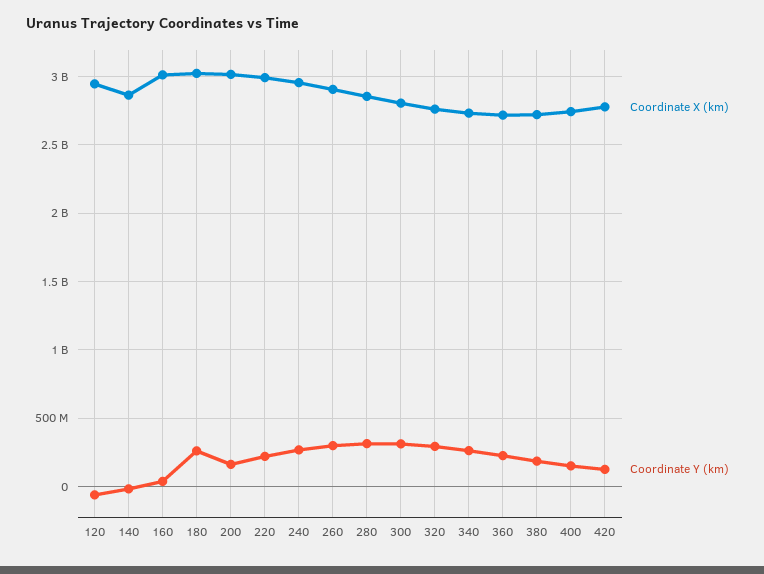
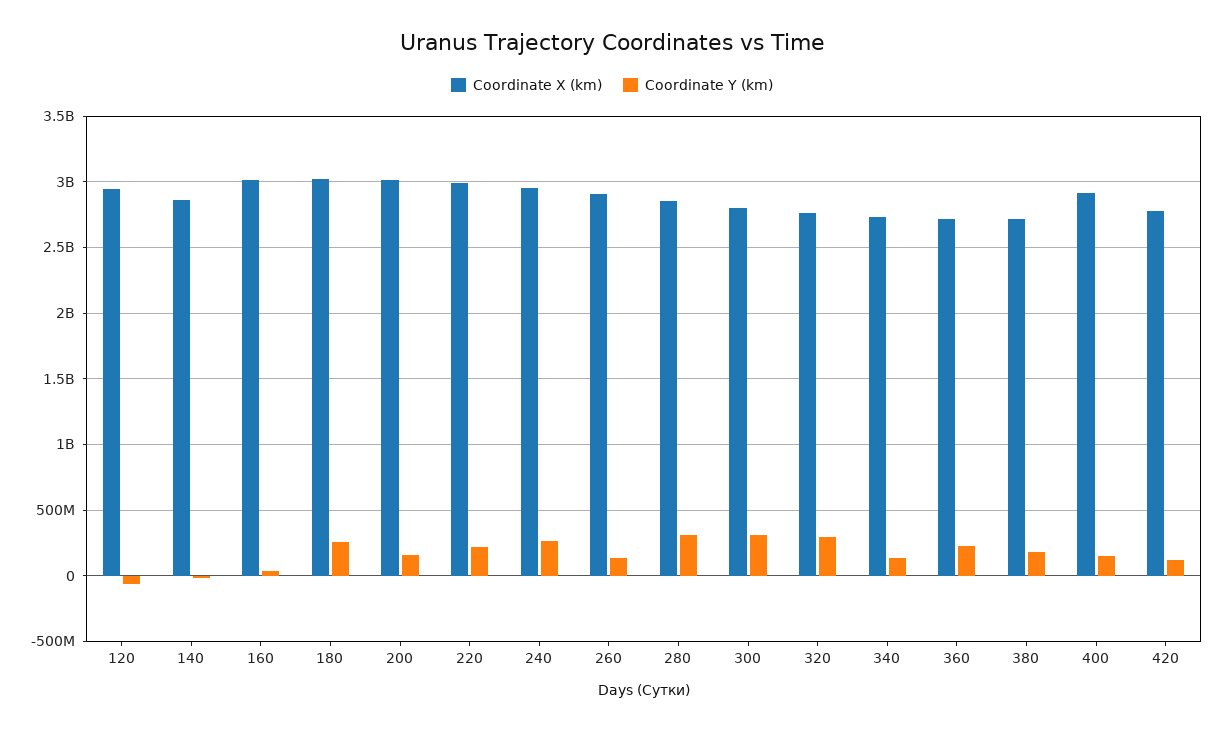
  {
    "Coordinate X (km)": {
      "120": 2950000000,
      "140": 2850000000,
      "160": 3000000000,
      "180": 3000000000,
      "200": 3000000000,
      "220": 3000000000,
      "240": 2950000000,
      "260": 2900000000,
      "280": 2850000000,
      "300": 2800000000,
      "320": 2750000000,
      "340": 2750000000,
      "360": 2700000000,
      "380": 2700000000,
-     "400": 2750000000,
+     "400": 2900000000,
      "420": 2800000000
    },
    "Coordinate Y (km)": {
      "120": -50000000,
      "140": 0,
      "160": 50000000,
      "180": 250000000,
      "200": 150000000,
      "220": 200000000,
      "240": 250000000,
-     "260": 300000000,
+     "260": 150000000,
      "280": 300000000,
      "300": 300000000,
      "320": 300000000,
-     "340": 250000000,
+     "340": 150000000,
      "360": 200000000,
      "380": 200000000,
      "400": 150000000,
      "420": 150000000
    }
  }

